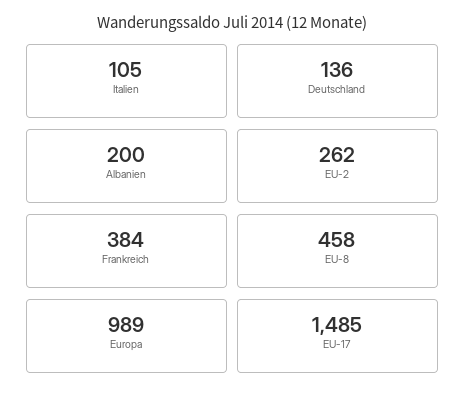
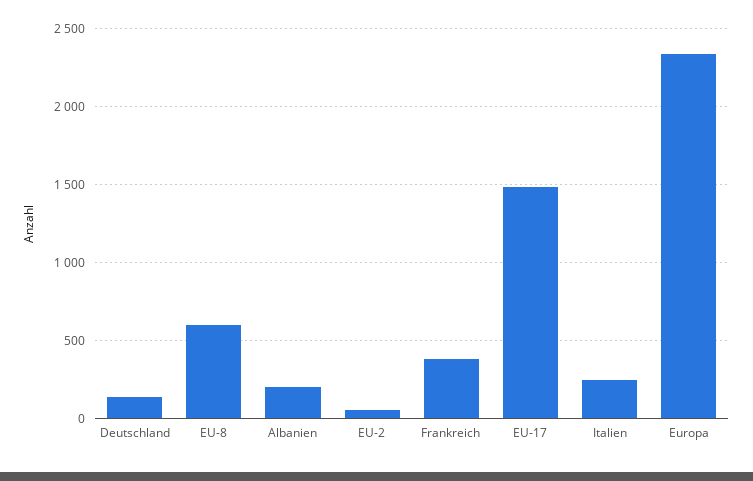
  {
-   "Italien": 105,
+   "Italien": 250,
    "Deutschland": 136,
    "Albanien": 200,
-   "EU-2": 262,
+   "EU-2": 50,
    "Frankreich": 384,
-   "EU-8": 458,
+   "EU-8": 600,
-   "Europa": 989,
+   "Europa": 2350,
    "EU-17": 1485
  }

